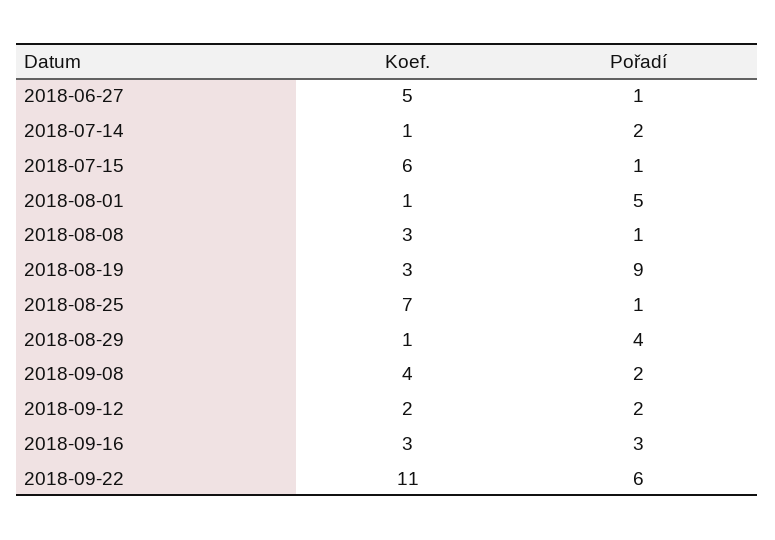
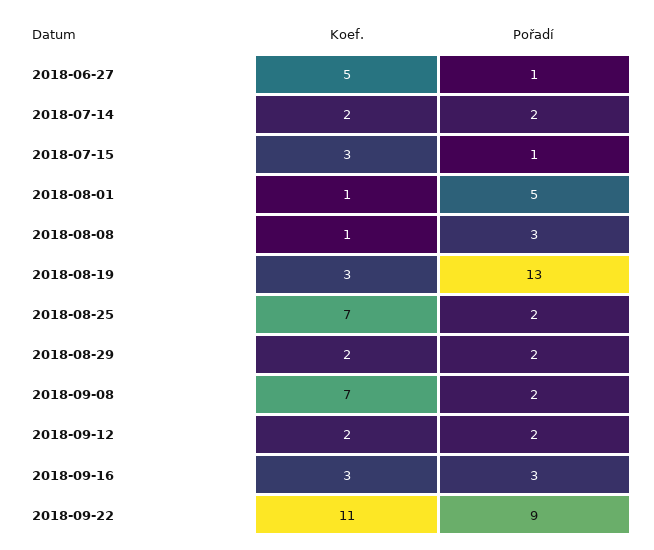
  {
    "Koef.": {
      "2018-06-27": 5,
-     "2018-07-14": 1,
+     "2018-07-14": 2,
-     "2018-07-15": 6,
+     "2018-07-15": 3,
      "2018-08-01": 1,
-     "2018-08-08": 3,
+     "2018-08-08": 1,
      "2018-08-19": 3,
      "2018-08-25": 7,
-     "2018-08-29": 1,
+     "2018-08-29": 2,
-     "2018-09-08": 4,
+     "2018-09-08": 7,
      "2018-09-12": 2,
      "2018-09-16": 3,
      "2018-09-22": 11
    },
    "Pořadí": {
      "2018-06-27": 1,
      "2018-07-14": 2,
      "2018-07-15": 1,
      "2018-08-01": 5,
-     "2018-08-08": 1,
+     "2018-08-08": 3,
-     "2018-08-19": 9,
+     "2018-08-19": 13,
-     "2018-08-25": 1,
+     "2018-08-25": 2,
-     "2018-08-29": 4,
+     "2018-08-29": 2,
      "2018-09-08": 2,
      "2018-09-12": 2,
      "2018-09-16": 3,
-     "2018-09-22": 6
+     "2018-09-22": 9
    }
  }

